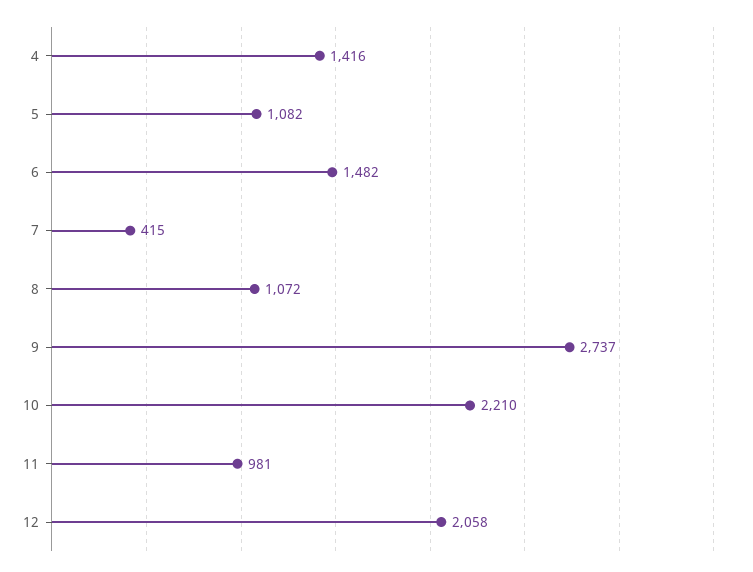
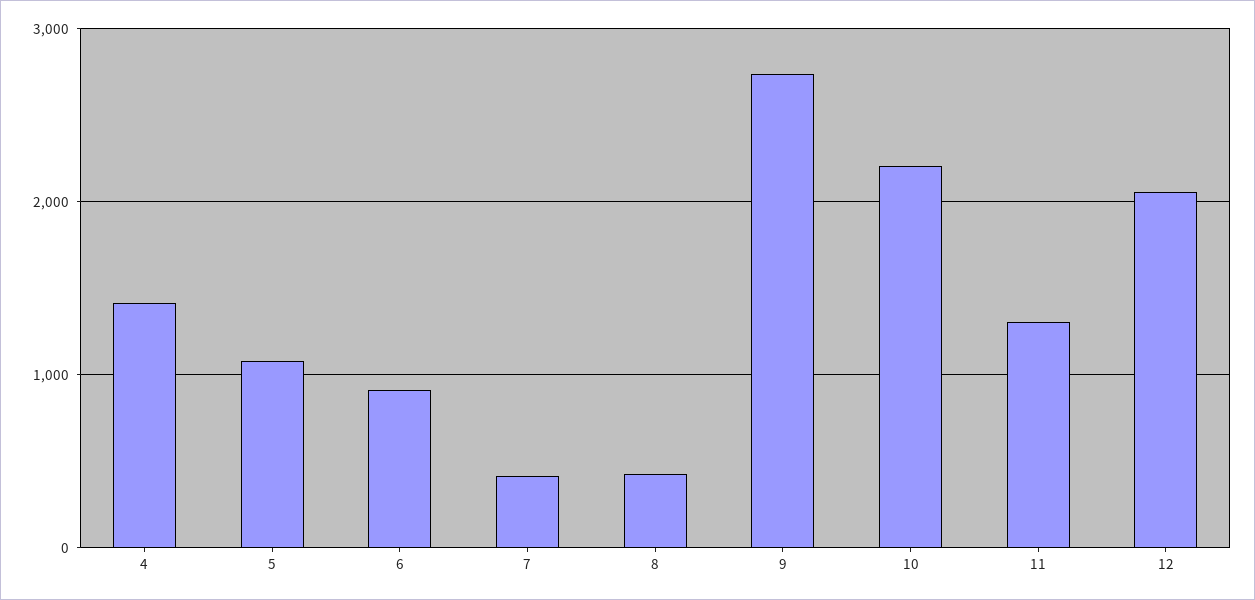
  {
    "4": 1416,
    "5": 1082,
-   "6": 1482,
+   "6": 900,
    "7": 415,
-   "8": 1072,
+   "8": 400,
    "9": 2737,
    "10": 2210,
-   "11": 981,
+   "11": 1300,
    "12": 2058
  }

